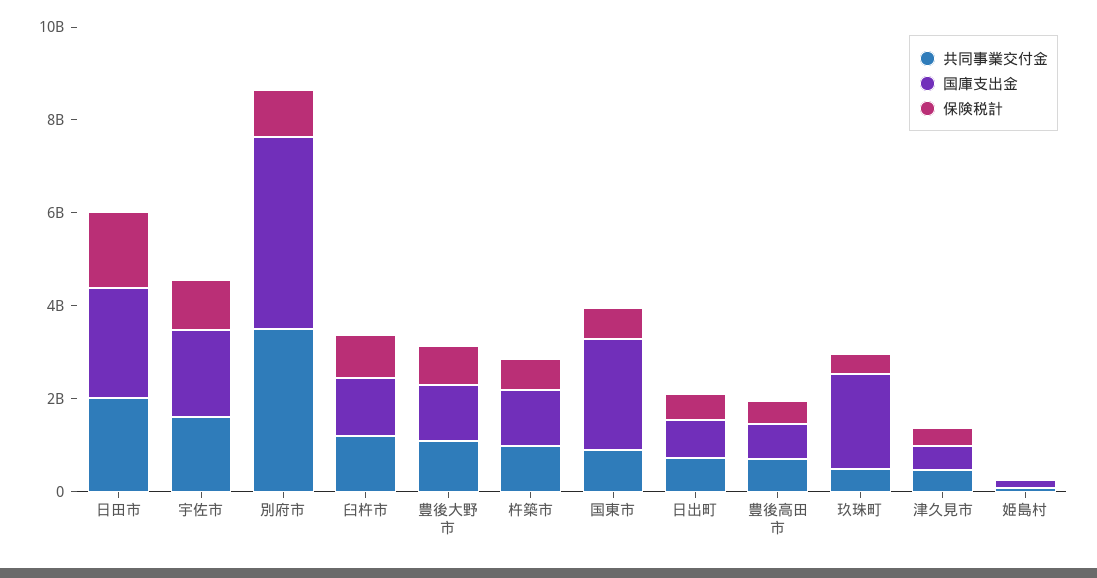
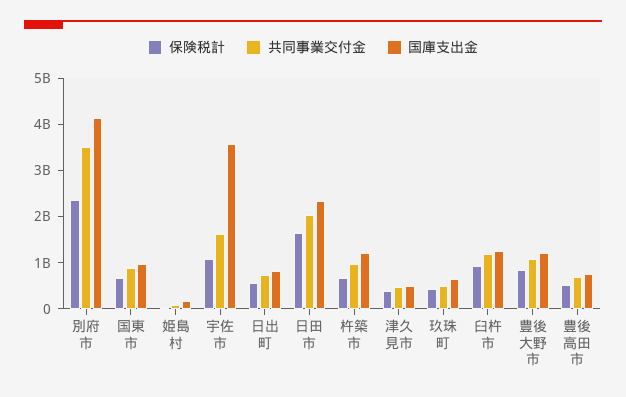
  {
    "共同事業交付金": {
      "日田市": 2000000000,
      "宇佐市": 1600000000,
      "別府市": 3600000000,
      "臼杵市": 1200000000,
      "豊後大野市": 1000000000,
      "杵築市": 1000000000,
      "国東市": 800000000,
      "日出町": 800000000,
      "豊後高田市": 800000000,
      "玖珠町": 400000000,
      "津久見市": 400000000,
      "姫島村": 0
    },
    "国庫支出金": {
      "日田市": 2400000000,
-     "宇佐市": 2000000000,
+     "宇佐市": 3600000000,
      "別府市": 4200000000,
      "臼杵市": 1200000000,
      "豊後大野市": 1200000000,
      "杵築市": 1200000000,
-     "国東市": 2500000000,
+     "国東市": 1000000000,
      "日出町": 800000000,
      "豊後高田市": 800000000,
-     "玖珠町": 2000000000,
+     "玖珠町": 600000000,
      "津久見市": 400000000,
      "姫島村": 200000000
    },
    "保険税計": {
      "日田市": 1600000000,
      "宇佐市": 1000000000,
-     "別府市": 1000000000,
+     "別府市": 2400000000,
      "臼杵市": 1000000000,
      "豊後大野市": 800000000,
      "杵築市": 600000000,
      "国東市": 600000000,
      "日出町": 600000000,
      "豊後高田市": 600000000,
      "玖珠町": 400000000,
      "津久見市": 400000000,
      "姫島村": 0
    }
  }

